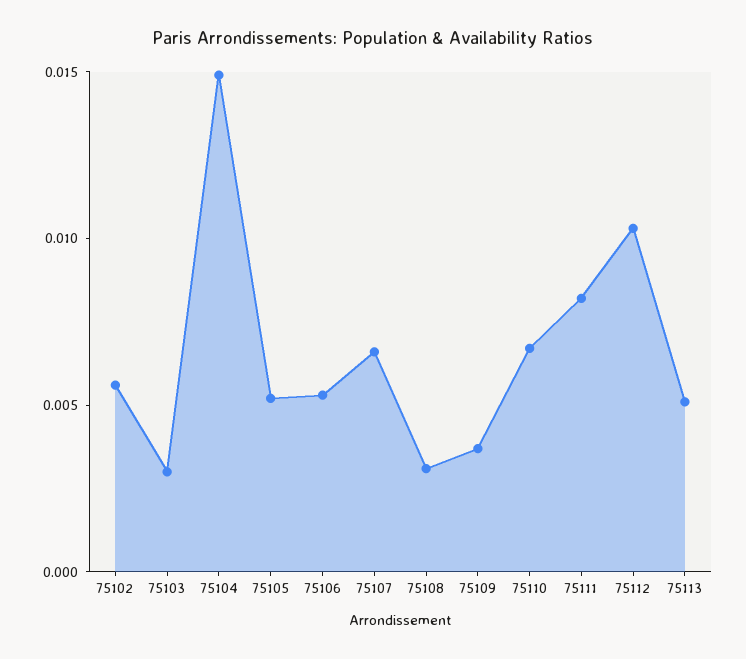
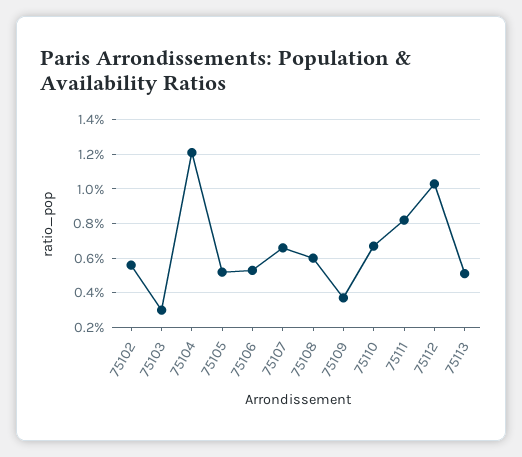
  {
    "75102": 0.0055,
    "75103": 0.003,
-   "75104": 0.015,
+   "75104": 0.012,
    "75105": 0.005,
    "75106": 0.0055,
    "75107": 0.0065,
-   "75108": 0.003,
+   "75108": 0.006,
    "75109": 0.0035,
    "75110": 0.0065,
    "75111": 0.008,
    "75112": 0.0105,
    "75113": 0.005
  }

